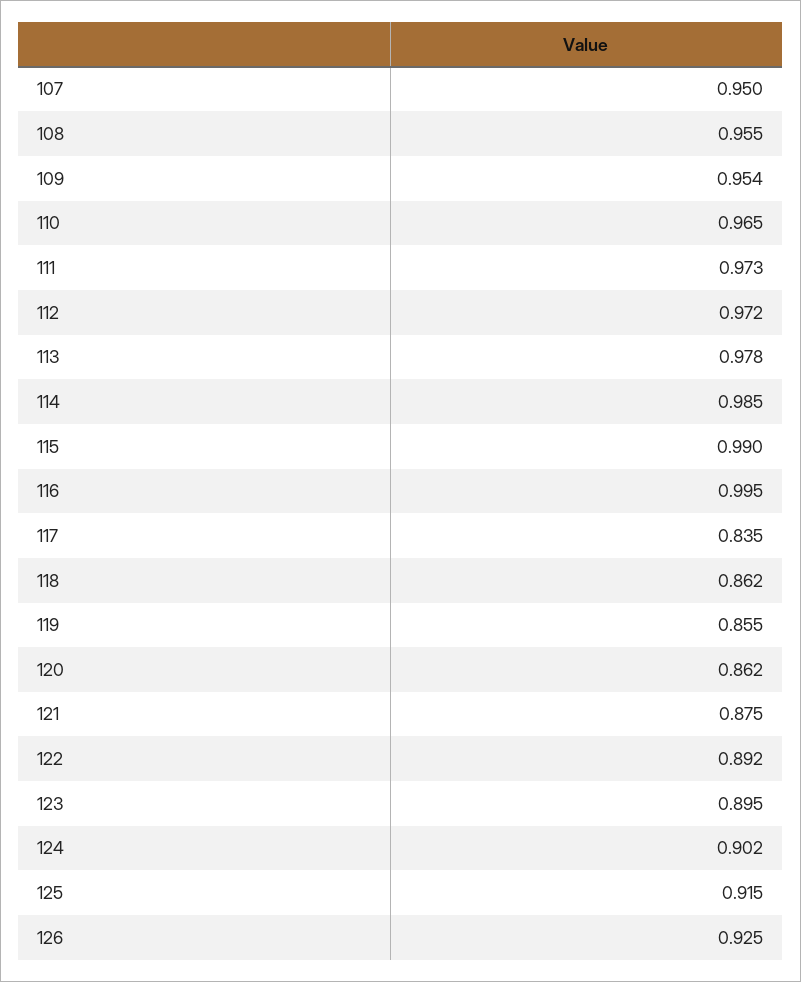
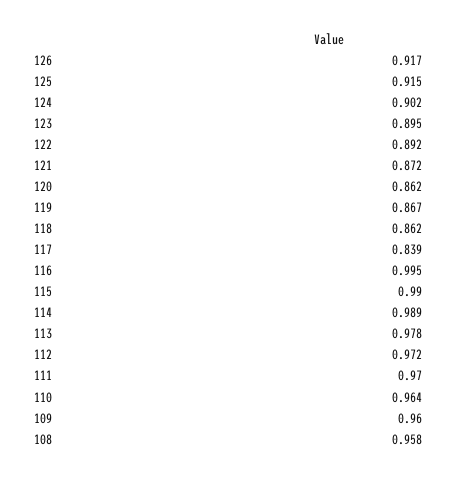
  {
-   "107": 0.95,
-   "108": 0.955,
+   "108": 0.958,
-   "109": 0.954,
+   "109": 0.96,
-   "110": 0.965,
+   "110": 0.964,
-   "111": 0.973,
+   "111": 0.97,
    "112": 0.972,
    "113": 0.978,
-   "114": 0.985,
+   "114": 0.989,
    "115": 0.99,
    "116": 0.995,
-   "117": 0.835,
+   "117": 0.839,
    "118": 0.862,
-   "119": 0.855,
+   "119": 0.867,
    "120": 0.862,
-   "121": 0.875,
+   "121": 0.872,
    "122": 0.892,
    "123": 0.895,
    "124": 0.902,
    "125": 0.915,
-   "126": 0.925
+   "126": 0.917
  }

